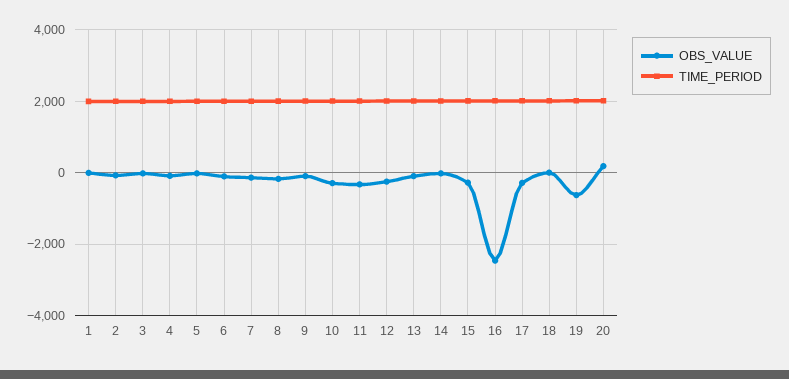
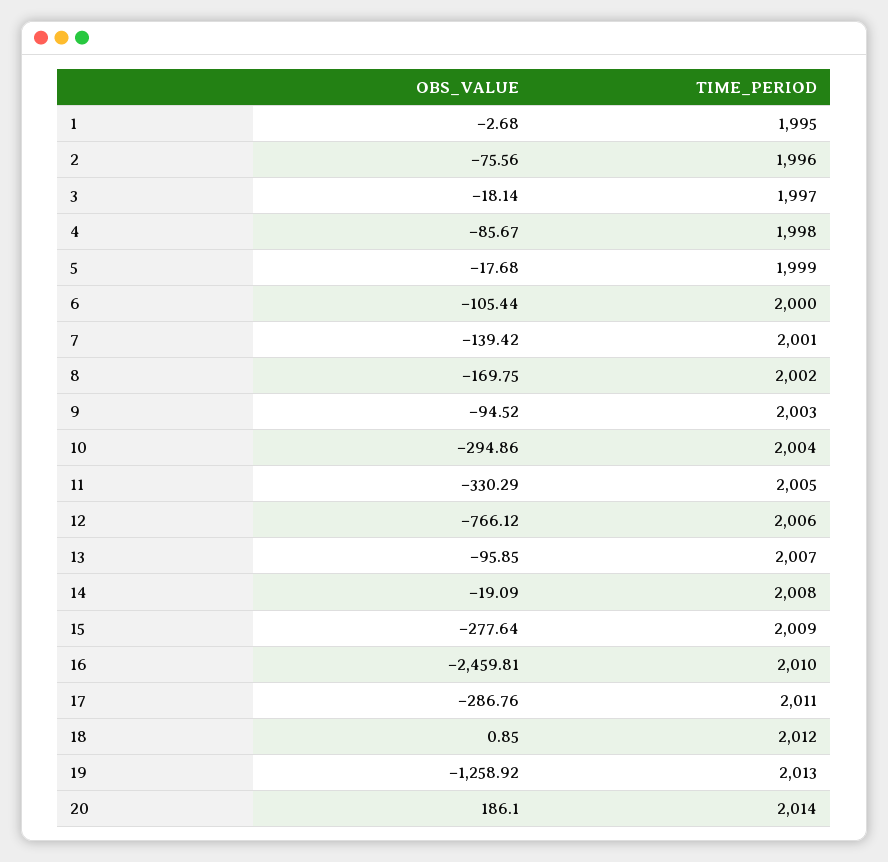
  {
    "OBS_VALUE": {
      "1": -2.68,
      "2": -75.56,
      "3": -18.14,
      "4": -85.67,
      "5": -17.68,
      "6": -105.44,
      "7": -139.42,
      "8": -169.75,
      "9": -94.52,
      "10": -294.86,
      "11": -330.29,
-     "12": -200,
+     "12": -766.12,
      "13": -95.85,
      "14": -19.09,
      "15": -277.64,
      "16": -2459.81,
      "17": -286.76,
      "18": 0.85,
-     "19": -600,
+     "19": -1258.92,
      "20": 186.1
    },
    "TIME_PERIOD": {
      "1": 1995,
      "2": 1996,
      "3": 1997,
      "4": 1998,
      "5": 1999,
      "6": 2000,
      "7": 2001,
      "8": 2002,
      "9": 2003,
      "10": 2004,
      "11": 2005,
      "12": 2006,
      "13": 2007,
      "14": 2008,
      "15": 2009,
      "16": 2010,
      "17": 2011,
      "18": 2012,
      "19": 2013,
      "20": 2014
    }
  }

